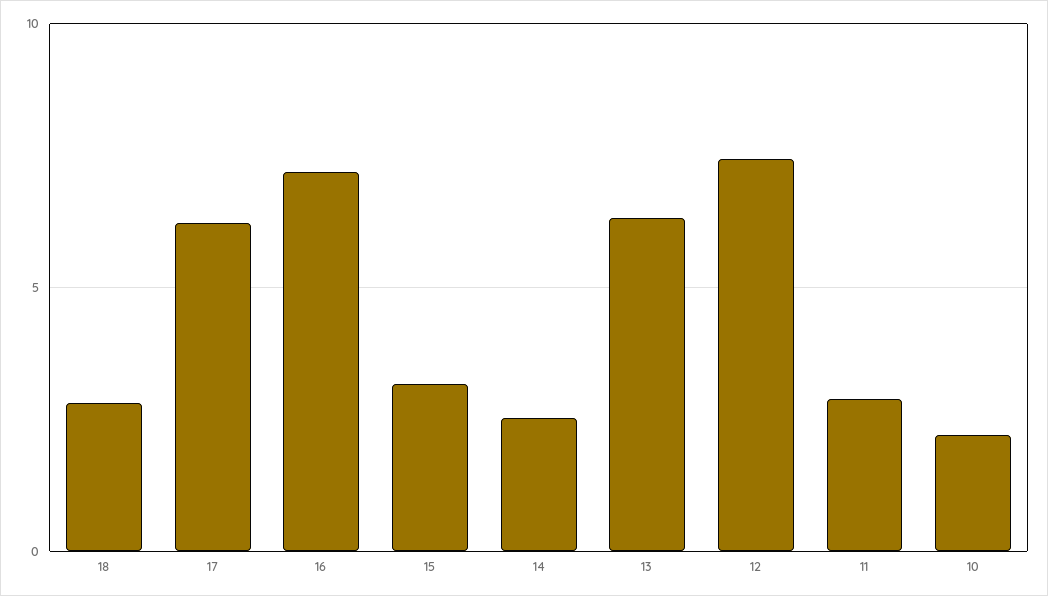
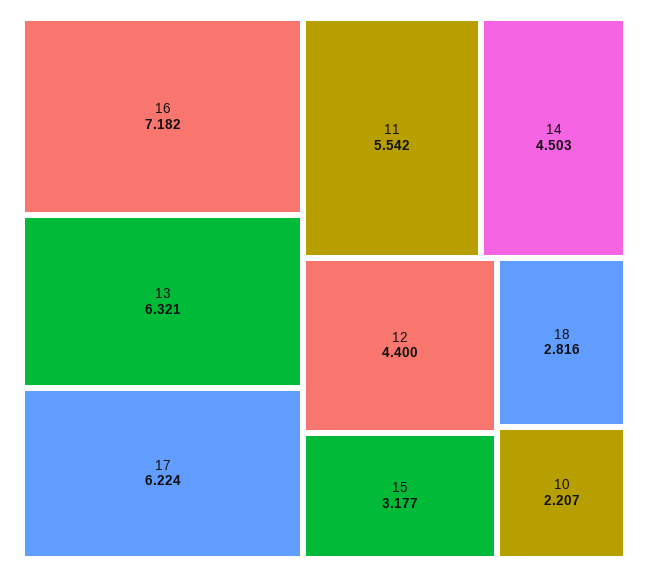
  {
    "18": 2.816,
    "17": 6.224,
    "16": 7.182,
    "15": 3.177,
-   "14": 2.5,
+   "14": 4.503,
    "13": 6.321,
-   "12": 7.5,
+   "12": 4.4,
-   "11": 3,
+   "11": 5.542,
    "10": 2.207
  }

